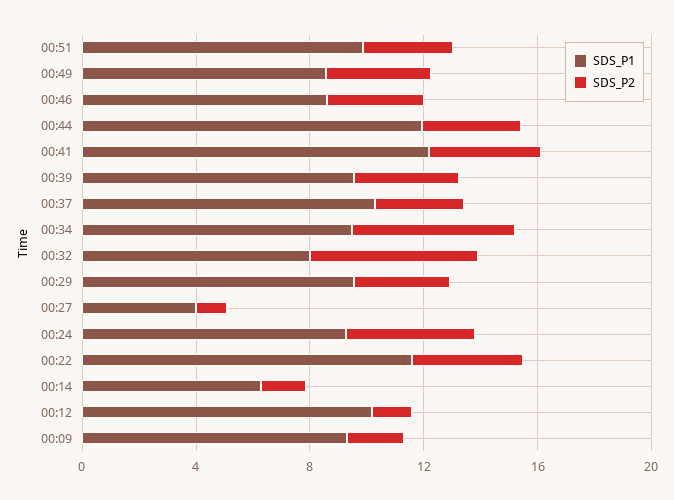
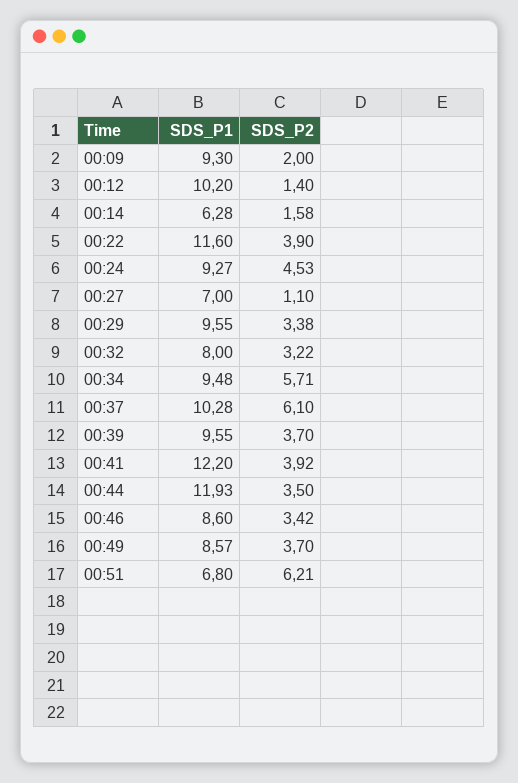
  {
    "SDS_P1": {
-     "00:51": 10,
+     "00:51": 6.8,
      "00:49": 8.57,
      "00:46": 8.6,
      "00:44": 11.93,
      "00:41": 12.2,
      "00:39": 9.55,
      "00:37": 10.28,
      "00:34": 9.48,
      "00:32": 8,
      "00:29": 9.55,
-     "00:27": 4,
+     "00:27": 7,
      "00:24": 9.27,
      "00:22": 11.6,
      "00:14": 6.28,
      "00:12": 10.2,
      "00:09": 9.3
    },
    "SDS_P2": {
-     "00:51": 3,
+     "00:51": 6.21,
      "00:49": 3.7,
      "00:46": 3.42,
      "00:44": 3.5,
      "00:41": 3.92,
      "00:39": 3.7,
-     "00:37": 3,
+     "00:37": 6.1,
      "00:34": 5.71,
-     "00:32": 6,
+     "00:32": 3.22,
      "00:29": 3.38,
      "00:27": 1.1,
      "00:24": 4.53,
      "00:22": 3.9,
      "00:14": 1.58,
      "00:12": 1.4,
      "00:09": 2
    }
  }

